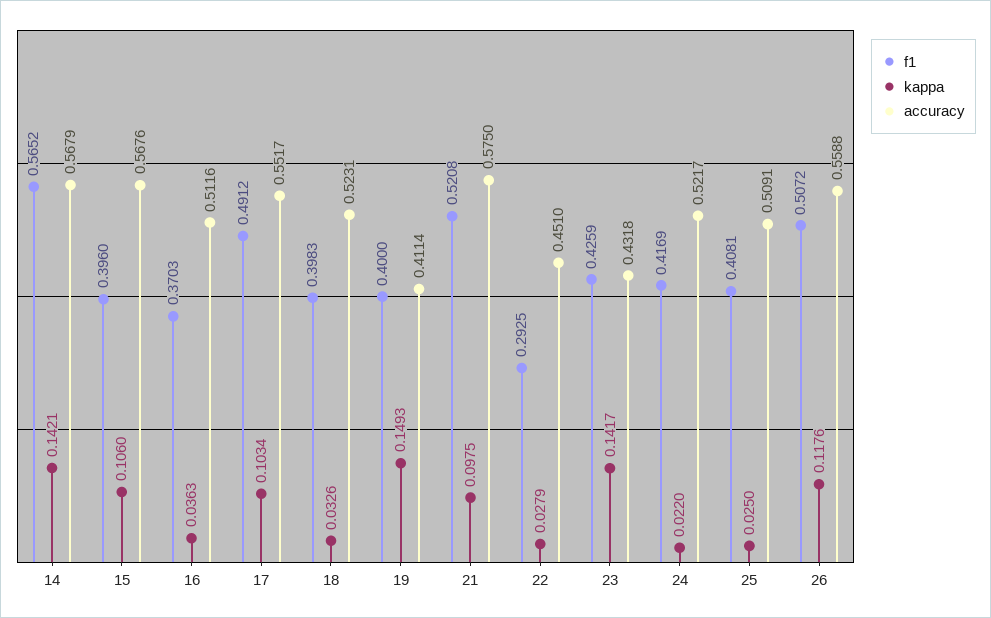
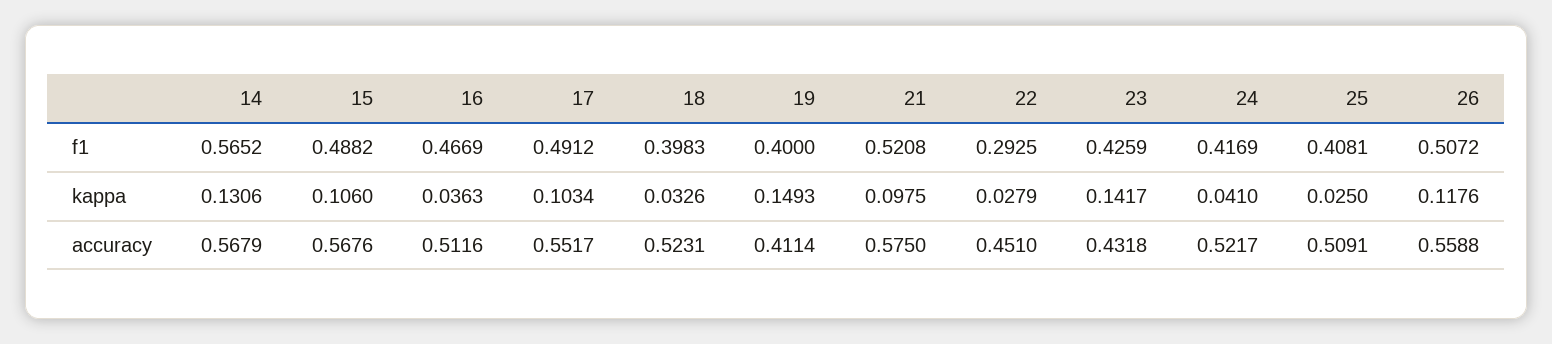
  {
    "f1": {
      "14": 0.5652,
-     "15": 0.396,
+     "15": 0.4882,
-     "16": 0.3703,
+     "16": 0.4669,
      "17": 0.4912,
      "18": 0.3983,
      "19": 0.4,
      "21": 0.5208,
      "22": 0.2925,
      "23": 0.4259,
      "24": 0.4169,
      "25": 0.4081,
      "26": 0.5072
    },
    "kappa": {
-     "14": 0.1421,
+     "14": 0.1306,
      "15": 0.106,
      "16": 0.0363,
      "17": 0.1034,
      "18": 0.0326,
      "19": 0.1493,
      "21": 0.0975,
      "22": 0.0279,
      "23": 0.1417,
-     "24": 0.022,
+     "24": 0.041,
      "25": 0.025,
      "26": 0.1176
    },
    "accuracy": {
      "14": 0.5679,
      "15": 0.5676,
      "16": 0.5116,
      "17": 0.5517,
      "18": 0.5231,
      "19": 0.4114,
      "21": 0.575,
      "22": 0.451,
      "23": 0.4318,
      "24": 0.5217,
      "25": 0.5091,
      "26": 0.5588
    }
  }

